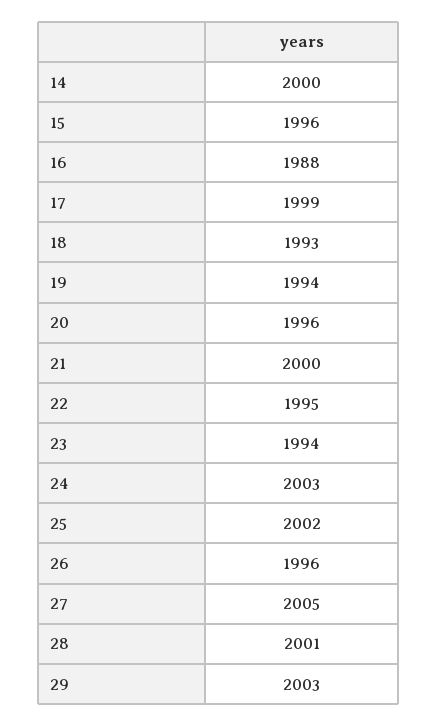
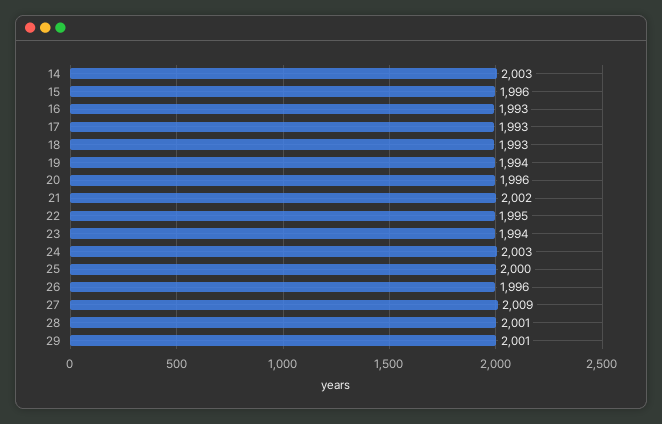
  {
-   "14": 2000,
+   "14": 2003,
    "15": 1996,
-   "16": 1988,
+   "16": 1993,
-   "17": 1999,
+   "17": 1993,
    "18": 1993,
    "19": 1994,
    "20": 1996,
-   "21": 2000,
+   "21": 2002,
    "22": 1995,
    "23": 1994,
    "24": 2003,
-   "25": 2002,
+   "25": 2000,
    "26": 1996,
-   "27": 2005,
+   "27": 2009,
    "28": 2001,
-   "29": 2003
+   "29": 2001
  }

